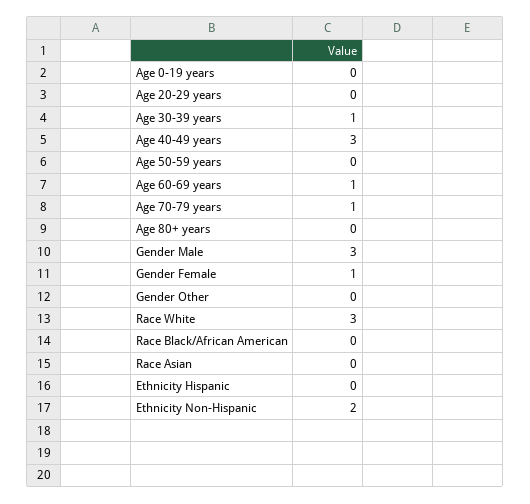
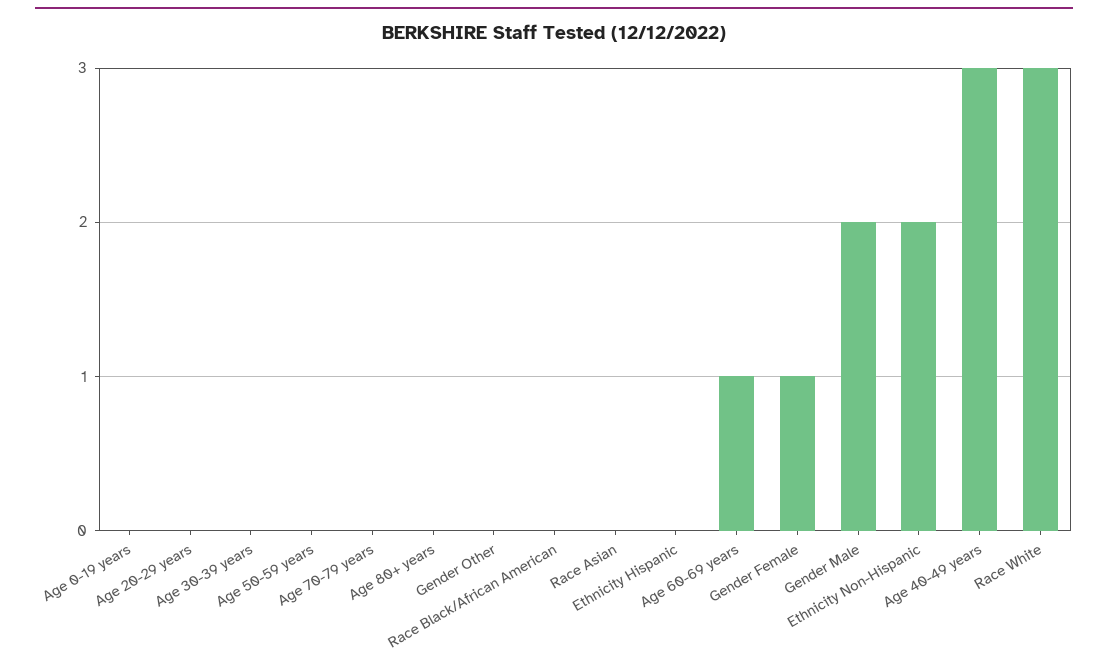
  {
    "Age 0-19 years": 0,
    "Age 20-29 years": 0,
-   "Age 30-39 years": 1,
+   "Age 30-39 years": 0,
    "Age 40-49 years": 3,
    "Age 50-59 years": 0,
    "Age 60-69 years": 1,
-   "Age 70-79 years": 1,
+   "Age 70-79 years": 0,
    "Age 80+ years": 0,
-   "Gender Male": 3,
+   "Gender Male": 2,
    "Gender Female": 1,
    "Gender Other": 0,
    "Race White": 3,
    "Race Black/African American": 0,
    "Race Asian": 0,
    "Ethnicity Hispanic": 0,
    "Ethnicity Non-Hispanic": 2
  }

